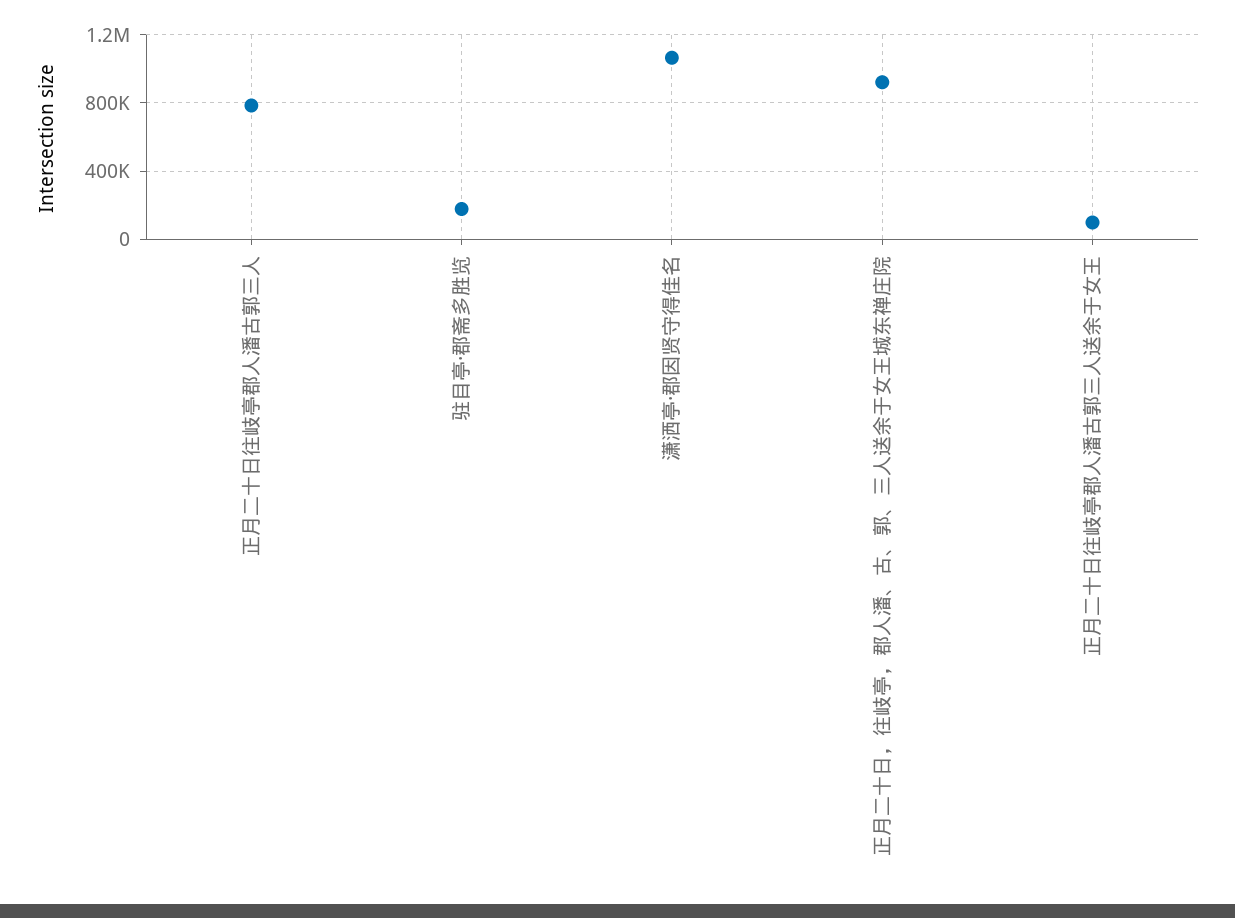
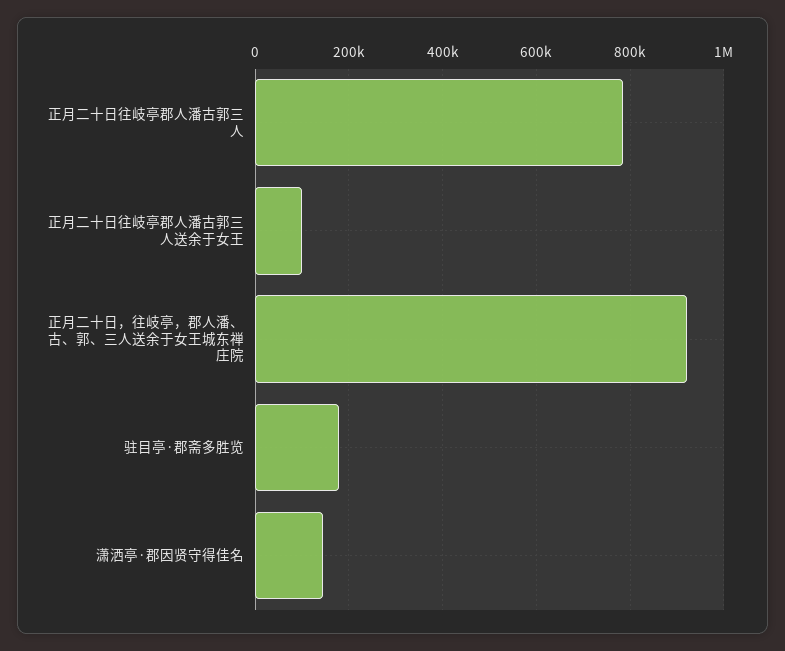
  {
    "正月二十日往岐亭郡人潘古郭三人": 780000,
    "驻目亭·郡斋多胜览": 180000,
-   "潇洒亭·郡因贤守得佳名": 1050000,
+   "潇洒亭·郡因贤守得佳名": 140000,
    "正月二十日，往岐亭，郡人潘、古、郭、三人送余于女王城东禅庄院": 920000,
    "正月二十日往岐亭郡人潘古郭三人送余于女王": 100000
  }

